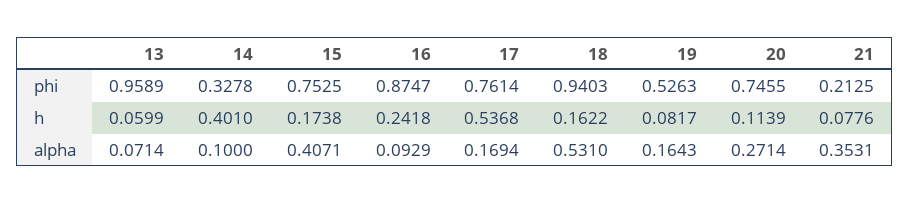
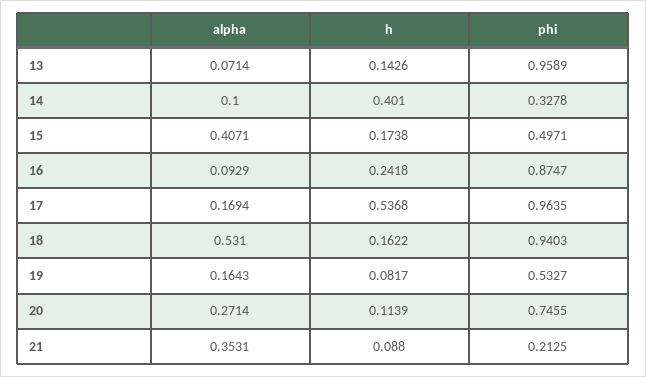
  {
    "13": {
      "phi": 0.9589,
-     "h": 0.0599,
+     "h": 0.1426,
      "alpha": 0.0714
    },
    "14": {
      "phi": 0.3278,
      "h": 0.401,
      "alpha": 0.1
    },
    "15": {
-     "phi": 0.7525,
+     "phi": 0.4971,
      "h": 0.1738,
      "alpha": 0.4071
    },
    "16": {
      "phi": 0.8747,
      "h": 0.2418,
      "alpha": 0.0929
    },
    "17": {
-     "phi": 0.7614,
+     "phi": 0.9635,
      "h": 0.5368,
      "alpha": 0.1694
    },
    "18": {
      "phi": 0.9403,
      "h": 0.1622,
      "alpha": 0.531
    },
    "19": {
-     "phi": 0.5263,
+     "phi": 0.5327,
      "h": 0.0817,
      "alpha": 0.1643
    },
    "20": {
      "phi": 0.7455,
      "h": 0.1139,
      "alpha": 0.2714
    },
    "21": {
      "phi": 0.2125,
-     "h": 0.0776,
+     "h": 0.088,
      "alpha": 0.3531
    }
  }

